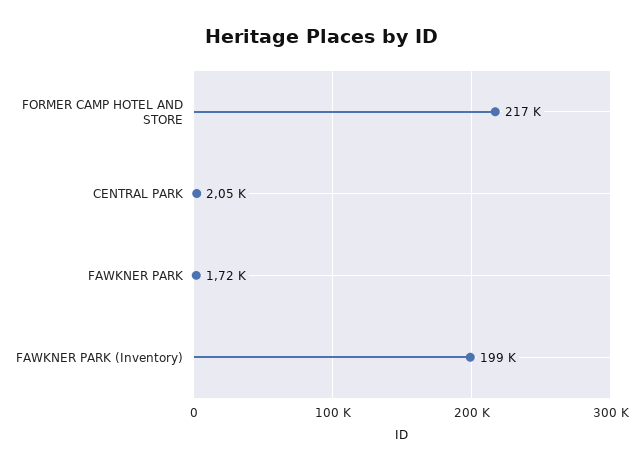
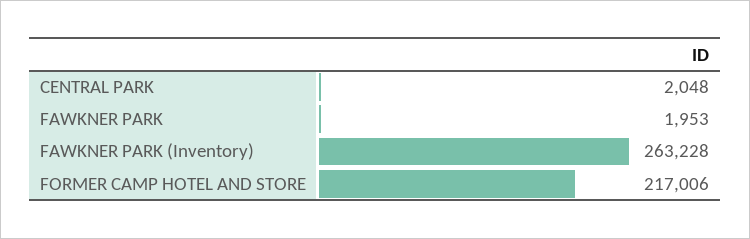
  {
    "FORMER CAMP HOTEL AND STORE": 217006,
    "CENTRAL PARK": 2048,
-   "FAWKNER PARK": 1720,
+   "FAWKNER PARK": 1953,
-   "FAWKNER PARK (Inventory)": 199000
+   "FAWKNER PARK (Inventory)": 263228
  }

